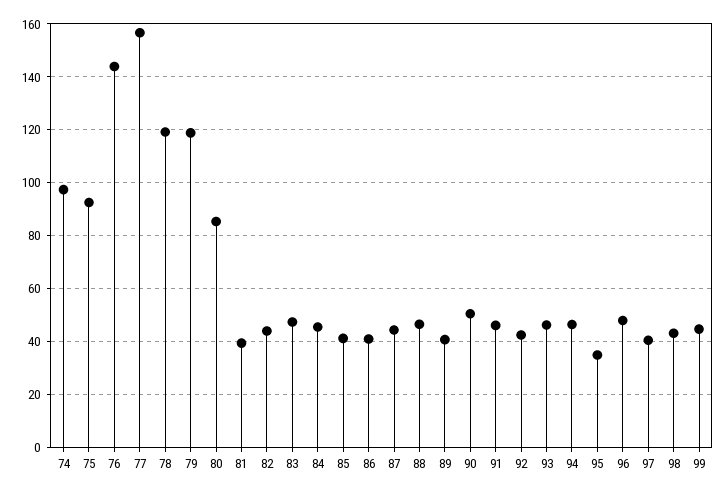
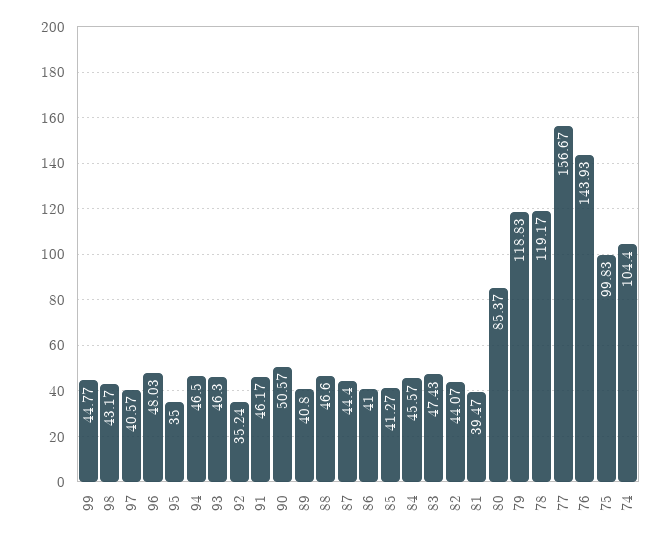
  {
-   "74": 97.5,
+   "74": 104.4,
-   "75": 92.5,
+   "75": 99.83,
    "76": 143.93,
    "77": 156.67,
    "78": 119.17,
    "79": 118.83,
    "80": 85.37,
    "81": 39.47,
    "82": 44.07,
    "83": 47.43,
    "84": 45.57,
    "85": 41.27,
    "86": 41,
    "87": 44.4,
    "88": 46.6,
    "89": 40.8,
    "90": 50.57,
    "91": 46.17,
-   "92": 42.5,
+   "92": 35.24,
    "93": 46.3,
    "94": 46.5,
    "95": 35,
    "96": 48.03,
    "97": 40.57,
    "98": 43.17,
    "99": 44.77
  }

